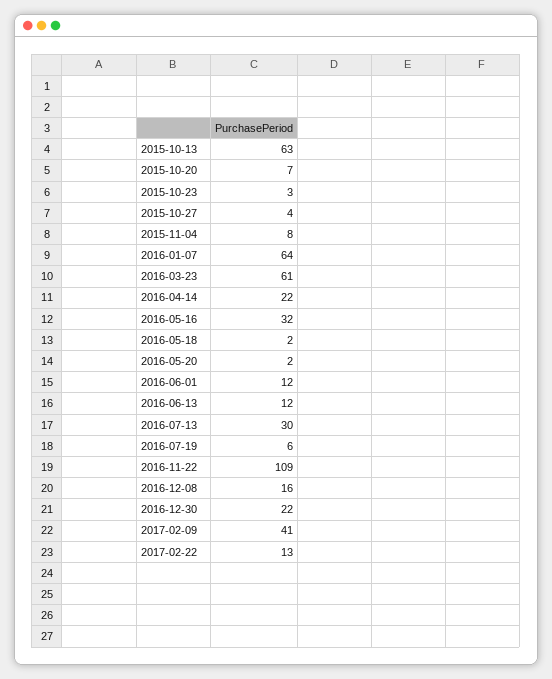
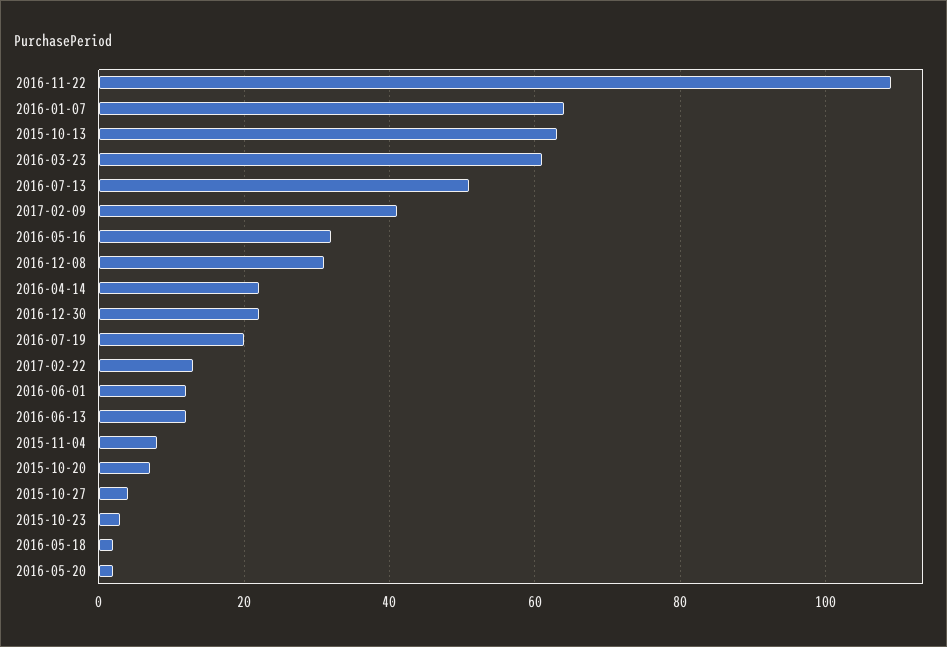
  {
    "2015-10-13": 63,
    "2015-10-20": 7,
    "2015-10-23": 3,
    "2015-10-27": 4,
    "2015-11-04": 8,
    "2016-01-07": 64,
    "2016-03-23": 61,
    "2016-04-14": 22,
    "2016-05-16": 32,
    "2016-05-18": 2,
    "2016-05-20": 2,
    "2016-06-01": 12,
    "2016-06-13": 12,
-   "2016-07-13": 30,
+   "2016-07-13": 50,
-   "2016-07-19": 6,
+   "2016-07-19": 20,
    "2016-11-22": 109,
-   "2016-12-08": 16,
+   "2016-12-08": 30,
    "2016-12-30": 22,
    "2017-02-09": 41,
    "2017-02-22": 13
  }

